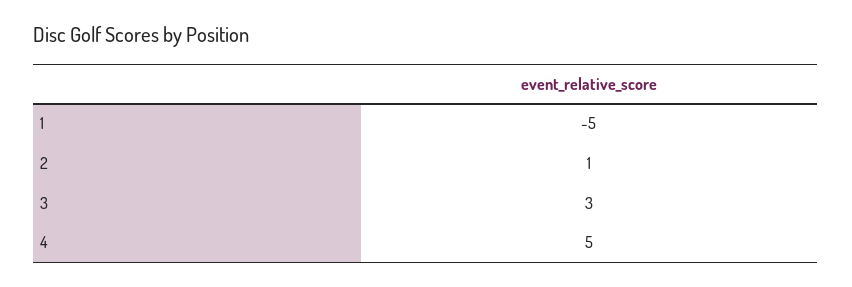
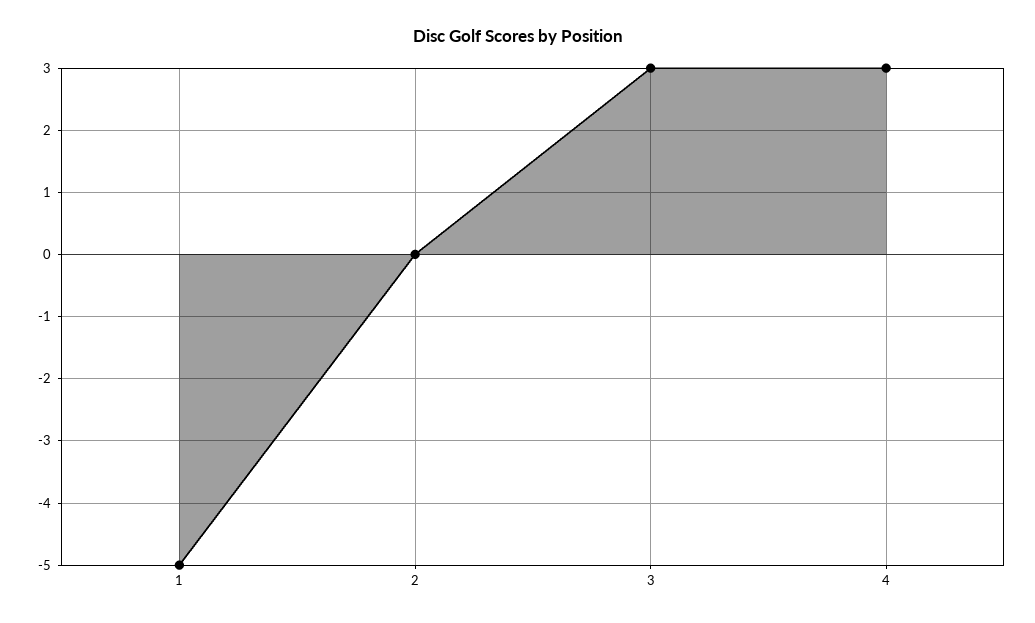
  {
    "1": -5,
-   "2": 1,
+   "2": 0,
    "3": 3,
-   "4": 5
+   "4": 3
  }

